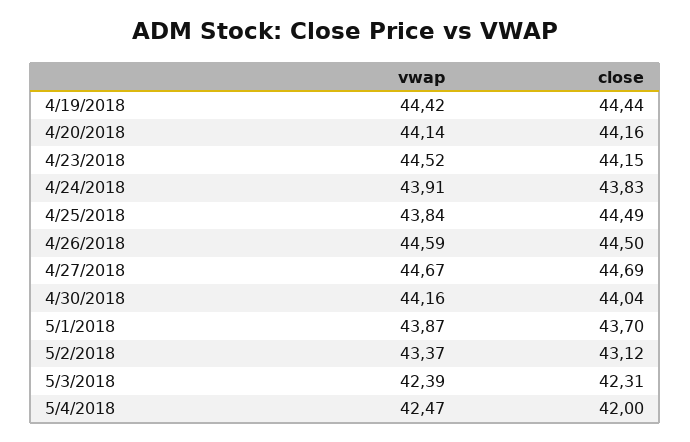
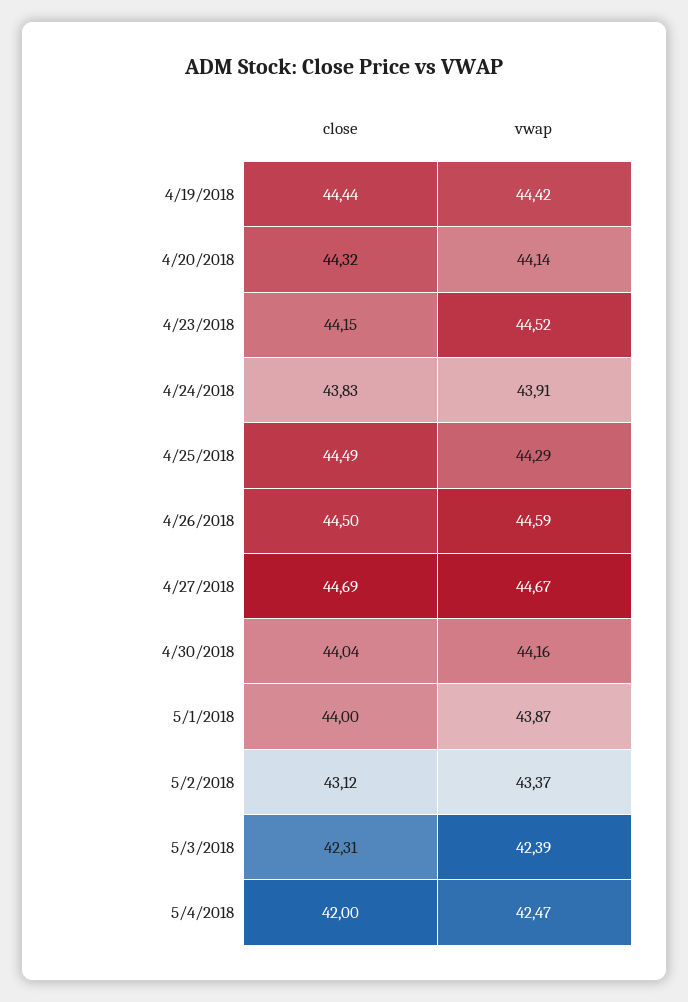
  {
    "vwap": {
      "4/19/2018": 44.42,
      "4/20/2018": 44.14,
      "4/23/2018": 44.52,
      "4/24/2018": 43.91,
-     "4/25/2018": 43.84,
+     "4/25/2018": 44.29,
      "4/26/2018": 44.59,
      "4/27/2018": 44.67,
      "4/30/2018": 44.16,
      "5/1/2018": 43.87,
      "5/2/2018": 43.37,
      "5/3/2018": 42.39,
      "5/4/2018": 42.47
    },
    "close": {
      "4/19/2018": 44.44,
-     "4/20/2018": 44.16,
+     "4/20/2018": 44.32,
      "4/23/2018": 44.15,
      "4/24/2018": 43.83,
      "4/25/2018": 44.49,
      "4/26/2018": 44.5,
      "4/27/2018": 44.69,
      "4/30/2018": 44.04,
-     "5/1/2018": 43.7,
+     "5/1/2018": 44,
      "5/2/2018": 43.12,
      "5/3/2018": 42.31,
      "5/4/2018": 42
    }
  }

